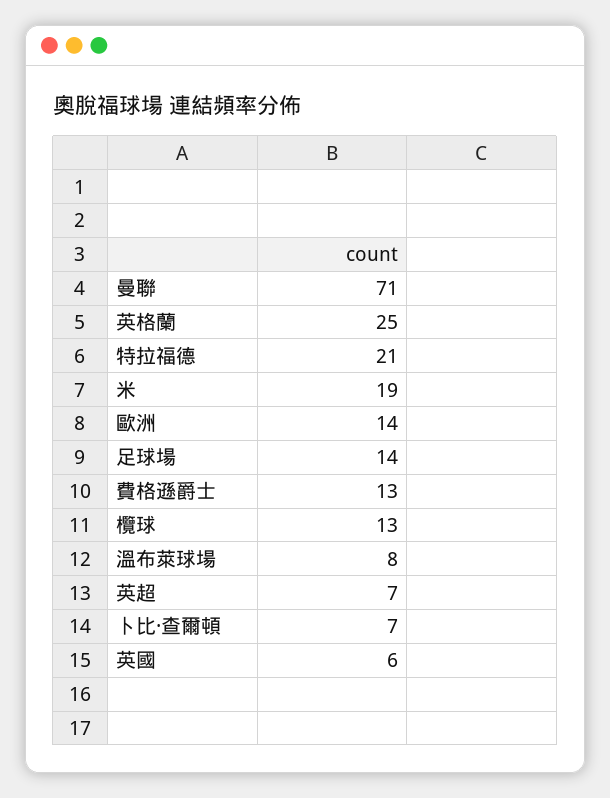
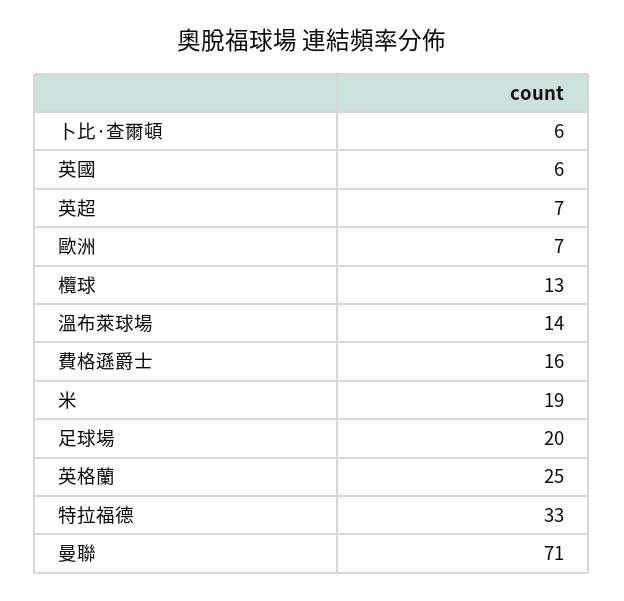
  {
    "曼聯": 71,
    "英格蘭": 25,
-   "特拉福德": 21,
+   "特拉福德": 33,
    "米": 19,
-   "歐洲": 14,
+   "歐洲": 7,
-   "足球場": 14,
+   "足球場": 20,
-   "費格遜爵士": 13,
+   "費格遜爵士": 16,
    "欖球": 13,
-   "溫布萊球場": 8,
+   "溫布萊球場": 14,
    "英超": 7,
-   "卜比·查爾頓": 7,
+   "卜比·查爾頓": 6,
    "英國": 6
  }

